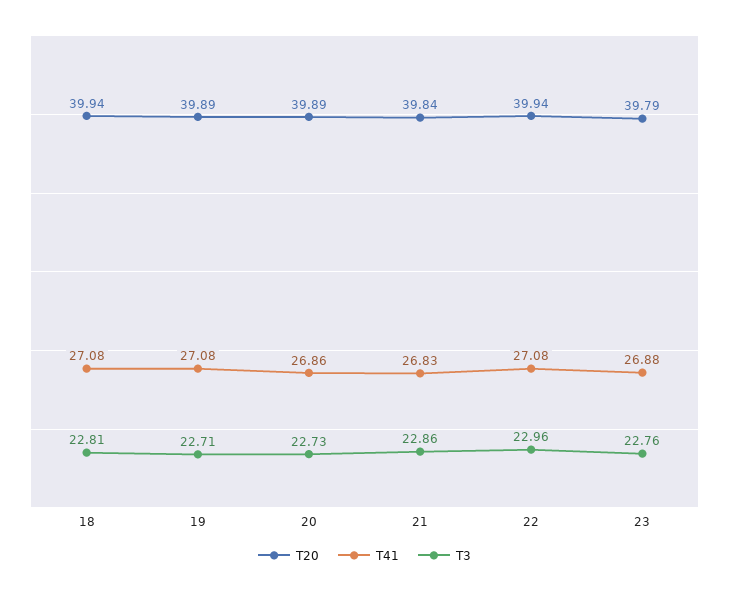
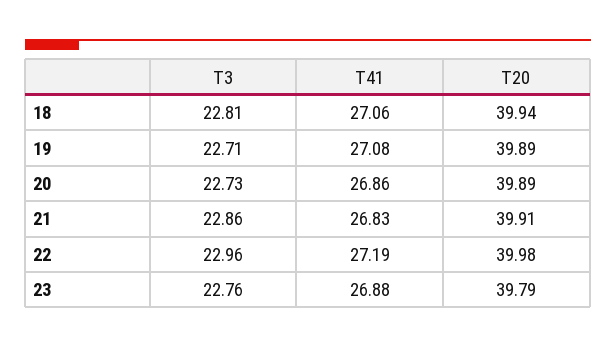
  {
    "T20": {
      "18": 39.94,
      "19": 39.89,
      "20": 39.89,
-     "21": 39.84,
+     "21": 39.91,
-     "22": 39.94,
+     "22": 39.98,
      "23": 39.79
    },
    "T41": {
-     "18": 27.08,
+     "18": 27.06,
      "19": 27.08,
      "20": 26.86,
      "21": 26.83,
-     "22": 27.08,
+     "22": 27.19,
      "23": 26.88
    },
    "T3": {
      "18": 22.81,
      "19": 22.71,
      "20": 22.73,
      "21": 22.86,
      "22": 22.96,
      "23": 22.76
    }
  }

